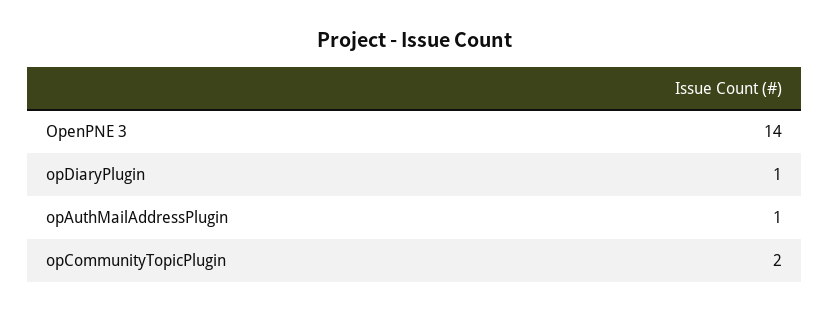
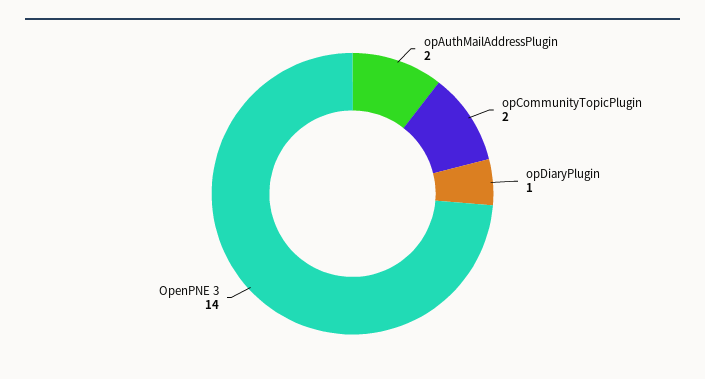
  {
    "OpenPNE 3": 14,
    "opDiaryPlugin": 1,
-   "opAuthMailAddressPlugin": 1,
+   "opAuthMailAddressPlugin": 2,
    "opCommunityTopicPlugin": 2
  }

